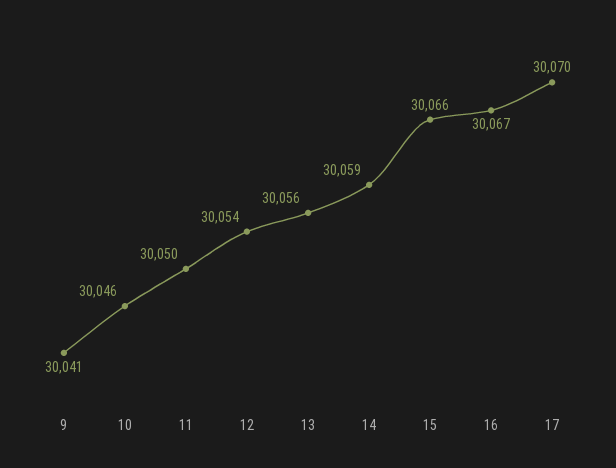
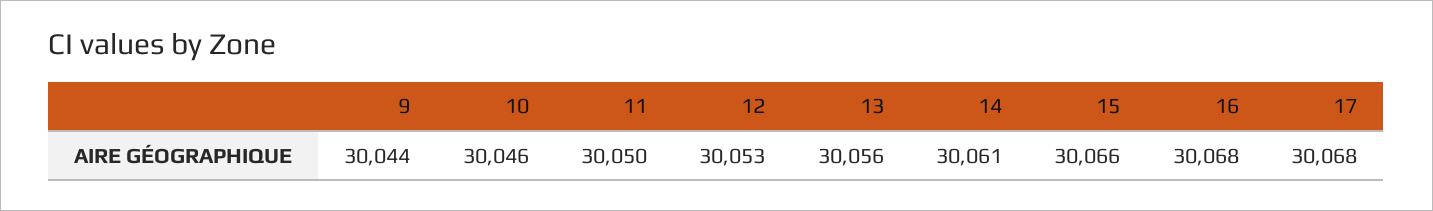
  {
-   "9": 30041,
+   "9": 30044,
    "10": 30046,
    "11": 30050,
-   "12": 30054,
+   "12": 30053,
    "13": 30056,
-   "14": 30059,
+   "14": 30061,
    "15": 30066,
-   "16": 30067,
+   "16": 30068,
-   "17": 30070
+   "17": 30068
  }

